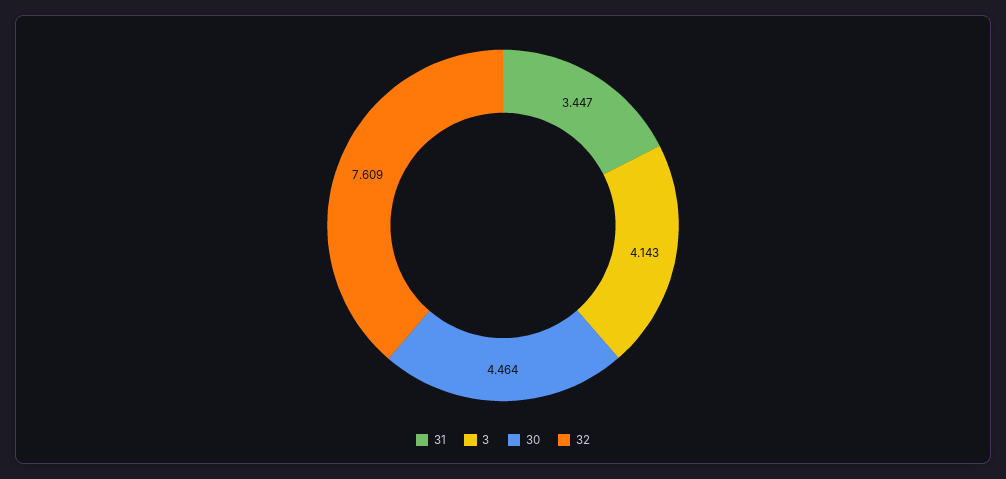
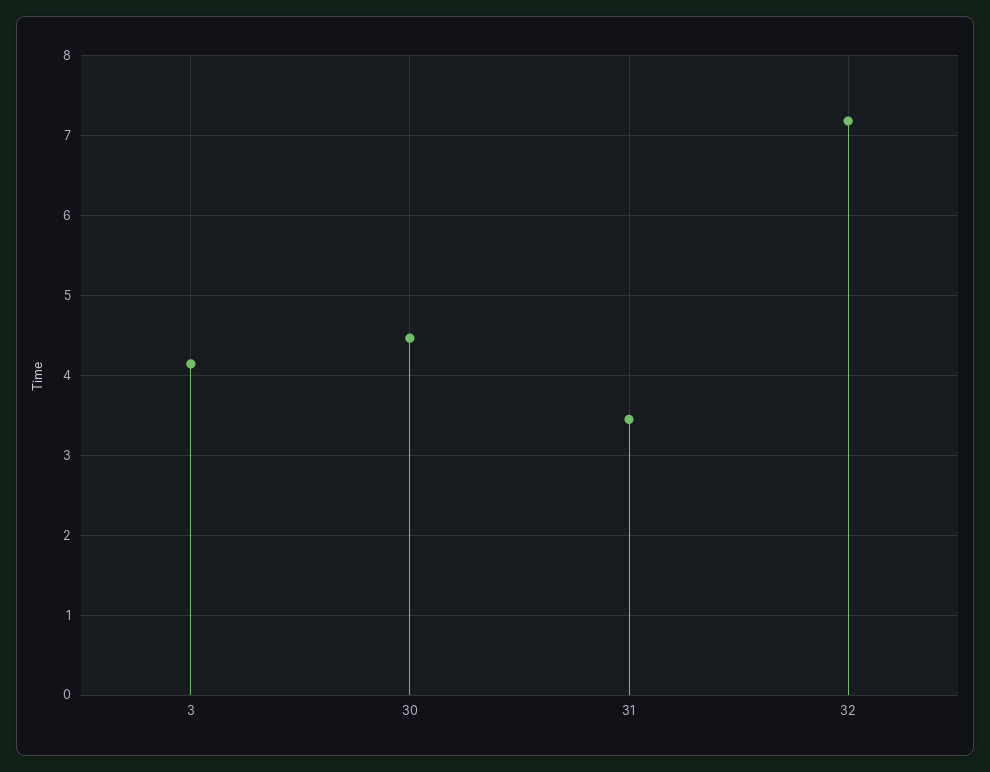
  {
    "31": 3.447,
    "3": 4.143,
    "30": 4.464,
-   "32": 7.609
+   "32": 7.2
  }

